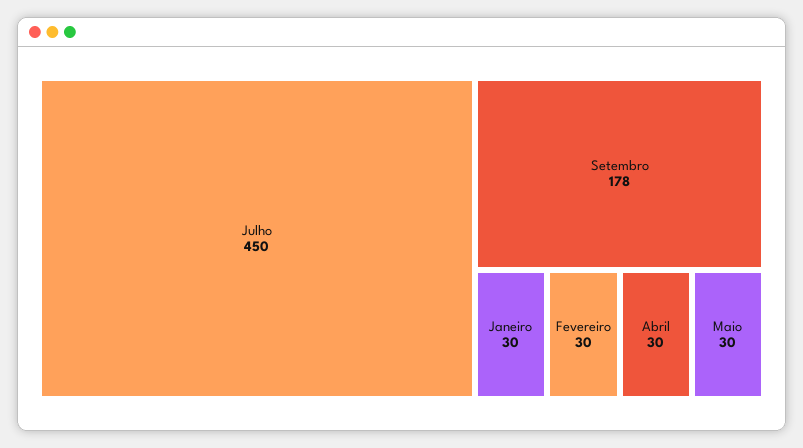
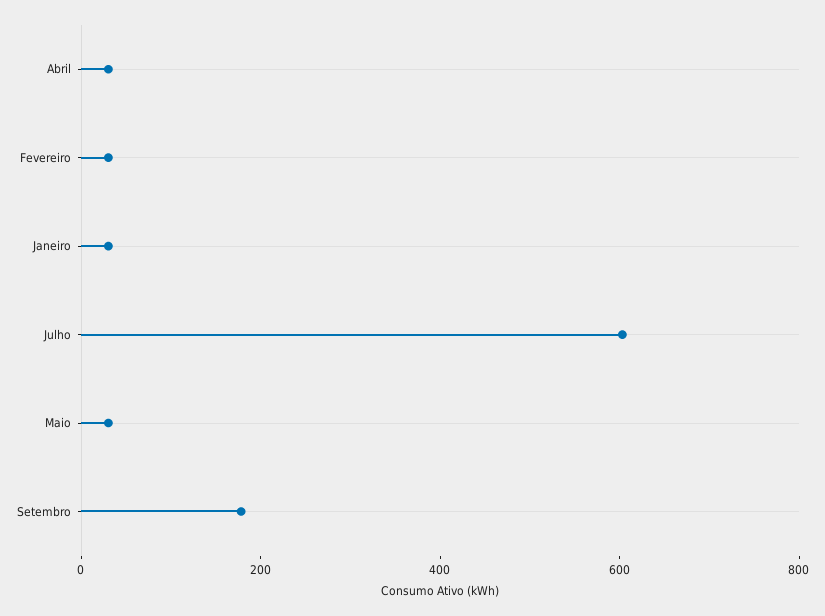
  {
-   "Julho": 450,
+   "Julho": 600,
    "Setembro": 178,
    "Janeiro": 30,
    "Fevereiro": 30,
    "Abril": 30,
    "Maio": 30
  }

